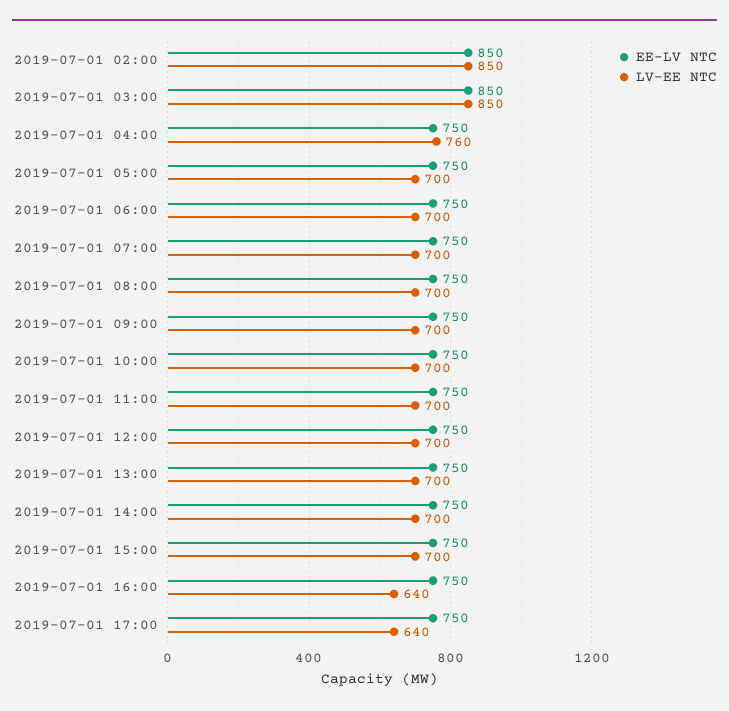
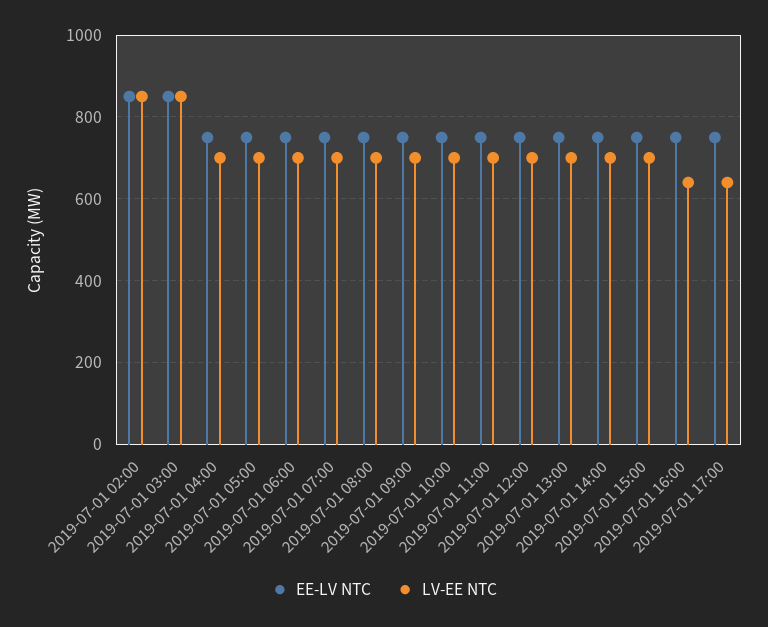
  {
    "EE-LV NTC": {
      "2019-07-01 02:00": 850,
      "2019-07-01 03:00": 850,
      "2019-07-01 04:00": 750,
      "2019-07-01 05:00": 750,
      "2019-07-01 06:00": 750,
      "2019-07-01 07:00": 750,
      "2019-07-01 08:00": 750,
      "2019-07-01 09:00": 750,
      "2019-07-01 10:00": 750,
      "2019-07-01 11:00": 750,
      "2019-07-01 12:00": 750,
      "2019-07-01 13:00": 750,
      "2019-07-01 14:00": 750,
      "2019-07-01 15:00": 750,
      "2019-07-01 16:00": 750,
      "2019-07-01 17:00": 750
    },
    "LV-EE NTC": {
      "2019-07-01 02:00": 850,
      "2019-07-01 03:00": 850,
-     "2019-07-01 04:00": 760,
+     "2019-07-01 04:00": 700,
      "2019-07-01 05:00": 700,
      "2019-07-01 06:00": 700,
      "2019-07-01 07:00": 700,
      "2019-07-01 08:00": 700,
      "2019-07-01 09:00": 700,
      "2019-07-01 10:00": 700,
      "2019-07-01 11:00": 700,
      "2019-07-01 12:00": 700,
      "2019-07-01 13:00": 700,
      "2019-07-01 14:00": 700,
      "2019-07-01 15:00": 700,
      "2019-07-01 16:00": 640,
      "2019-07-01 17:00": 640
    }
  }

